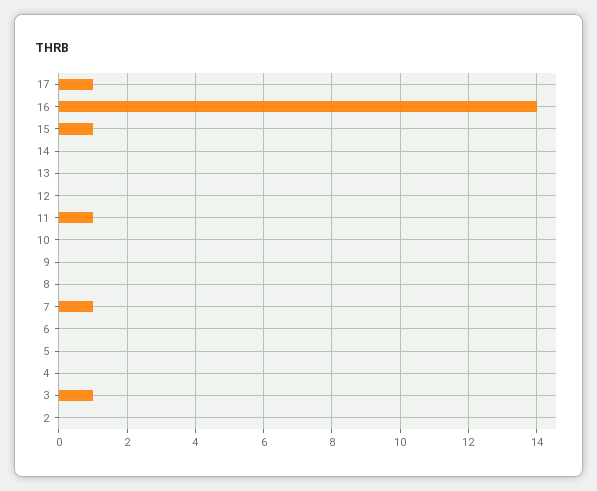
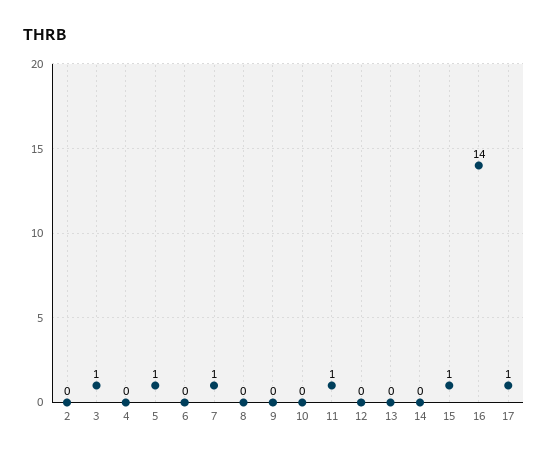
  {
    "17": 1,
    "16": 14,
    "15": 1,
    "14": 0,
    "13": 0,
    "12": 0,
    "11": 1,
    "10": 0,
    "9": 0,
    "8": 0,
    "7": 1,
    "6": 0,
-   "5": 0,
+   "5": 1,
    "4": 0,
    "3": 1,
    "2": 0
  }

